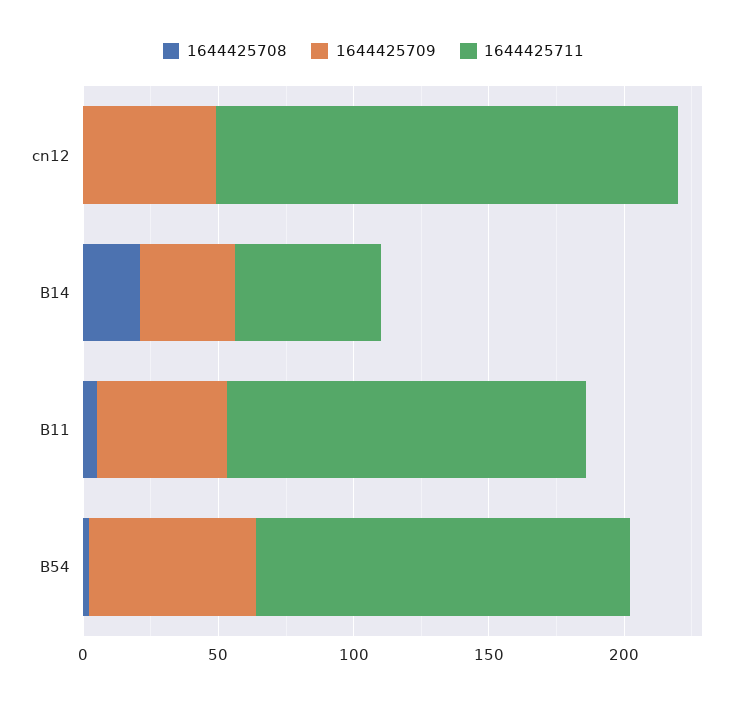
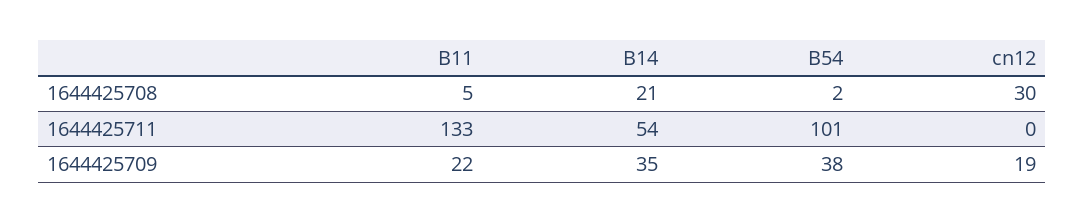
  {
    "1644425708": {
-     "cn12": 0,
+     "cn12": 30,
      "B14": 21,
      "B11": 5,
      "B54": 2
    },
    "1644425709": {
-     "cn12": 50,
+     "cn12": 19,
      "B14": 35,
-     "B11": 50,
+     "B11": 22,
-     "B54": 60
+     "B54": 38
    },
    "1644425711": {
-     "cn12": 170,
+     "cn12": 0,
      "B14": 54,
      "B11": 133,
-     "B54": 140
+     "B54": 101
    }
  }

